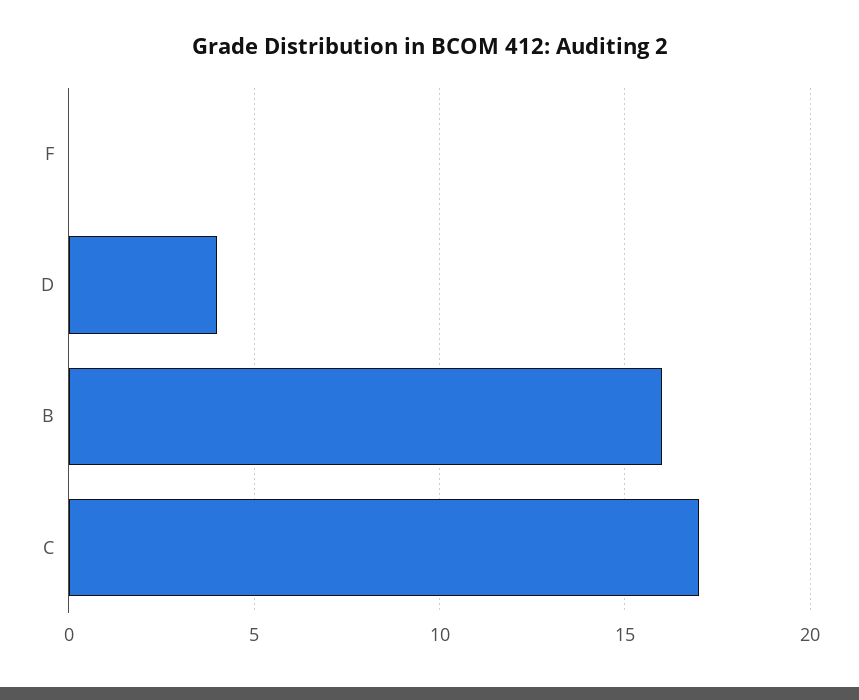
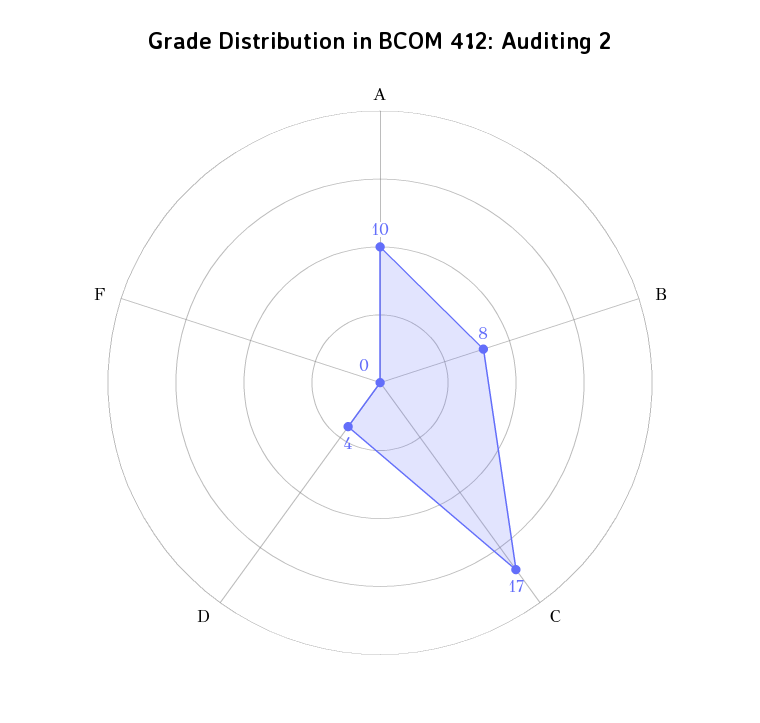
  {
    "F": 0,
    "D": 4,
-   "B": 16,
+   "B": 8,
-   "C": 17
+   "C": 17,
+   "A": 10
  }

